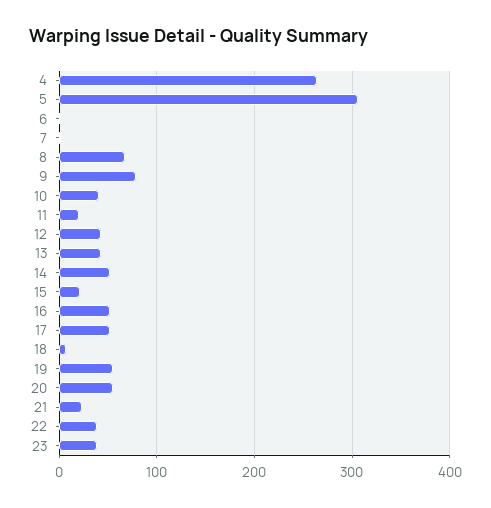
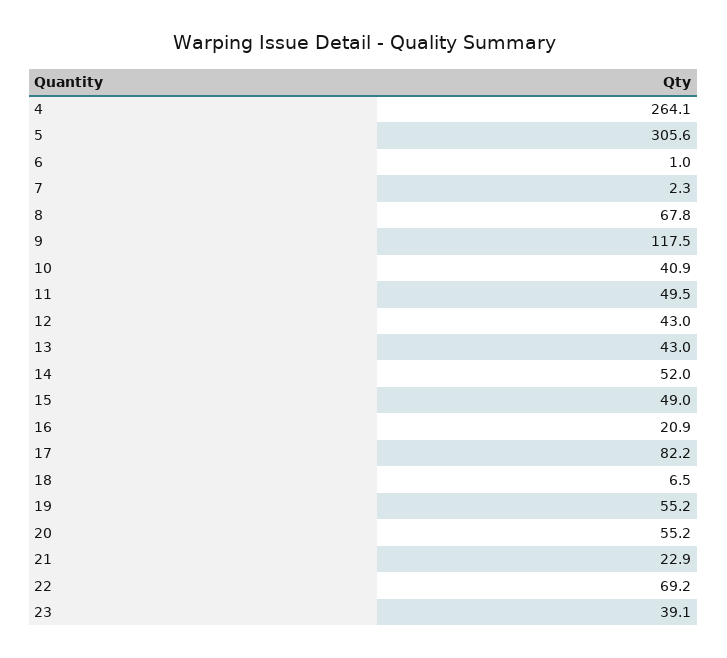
  {
    "4": 264.1,
    "5": 305.6,
    "6": 1,
    "7": 2.3,
    "8": 67.8,
-   "9": 80,
+   "9": 117.5,
    "10": 40.9,
-   "11": 20,
+   "11": 49.5,
    "12": 43,
    "13": 43,
    "14": 52,
-   "15": 20,
+   "15": 49,
-   "16": 50,
+   "16": 20.9,
-   "17": 50,
+   "17": 82.2,
    "18": 6.5,
    "19": 55.2,
    "20": 55.2,
    "21": 22.9,
-   "22": 40,
+   "22": 69.2,
    "23": 39.1
  }

